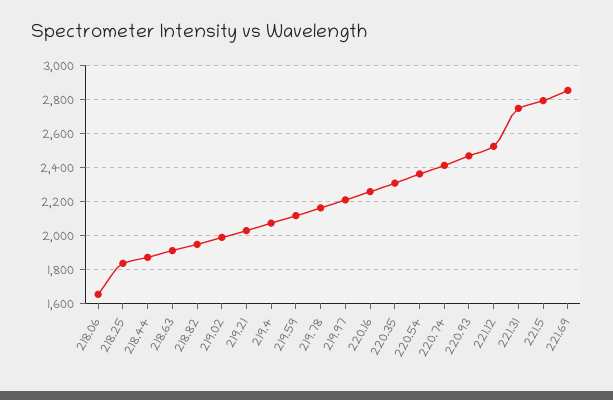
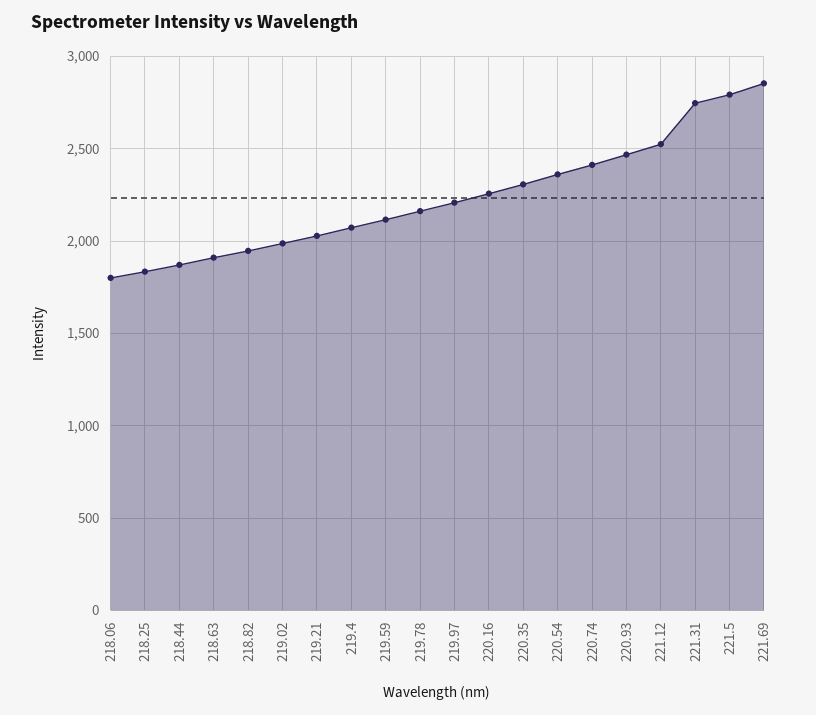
  {
-   "218.06": 1650,
+   "218.06": 1800,
    "218.25": 1850,
    "218.44": 1850,
    "218.63": 1900,
    "218.82": 1950,
    "219.02": 2000,
    "219.21": 2050,
    "219.4": 2050,
    "219.59": 2100,
    "219.78": 2150,
    "219.97": 2200,
    "220.16": 2250,
    "220.35": 2300,
    "220.54": 2350,
    "220.74": 2400,
    "220.93": 2450,
    "221.12": 2550,
    "221.31": 2750,
    "221.5": 2800,
    "221.69": 2850
  }

